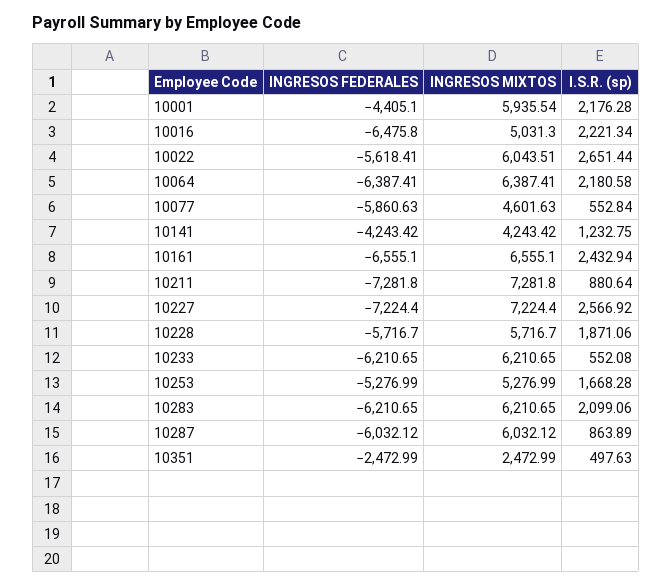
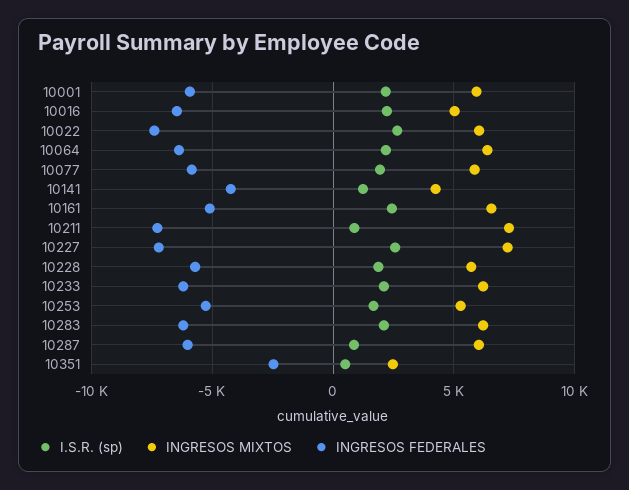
  {
    "INGRESOS FEDERALES": {
-     "10001": -4405.1,
+     "10001": -6000,
      "10016": -6475.8,
-     "10022": -5618.41,
+     "10022": -7500,
      "10064": -6387.41,
      "10077": -5860.63,
      "10141": -4243.42,
-     "10161": -6555.1,
+     "10161": -5000,
      "10211": -7281.8,
      "10227": -7224.4,
      "10228": -5716.7,
      "10233": -6210.65,
      "10253": -5276.99,
      "10283": -6210.65,
      "10287": -6032.12,
      "10351": -2472.99
    },
    "INGRESOS MIXTOS": {
      "10001": 5935.54,
      "10016": 5031.3,
      "10022": 6043.51,
      "10064": 6387.41,
-     "10077": 4601.63,
+     "10077": 6000,
      "10141": 4243.42,
      "10161": 6555.1,
      "10211": 7281.8,
      "10227": 7224.4,
      "10228": 5716.7,
      "10233": 6210.65,
      "10253": 5276.99,
      "10283": 6210.65,
      "10287": 6032.12,
      "10351": 2472.99
    },
    "I.S.R. (sp)": {
      "10001": 2176.28,
      "10016": 2221.34,
      "10022": 2651.44,
      "10064": 2180.58,
-     "10077": 552.84,
+     "10077": 2000,
      "10141": 1232.75,
      "10161": 2432.94,
      "10211": 880.64,
      "10227": 2566.92,
      "10228": 1871.06,
-     "10233": 552.08,
+     "10233": 2000,
      "10253": 1668.28,
      "10283": 2099.06,
      "10287": 863.89,
      "10351": 497.63
    }
  }

